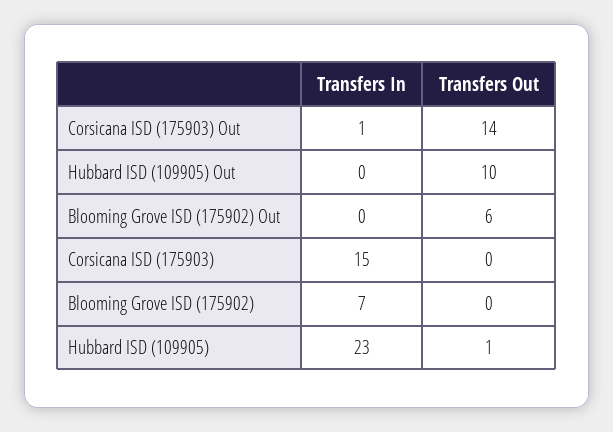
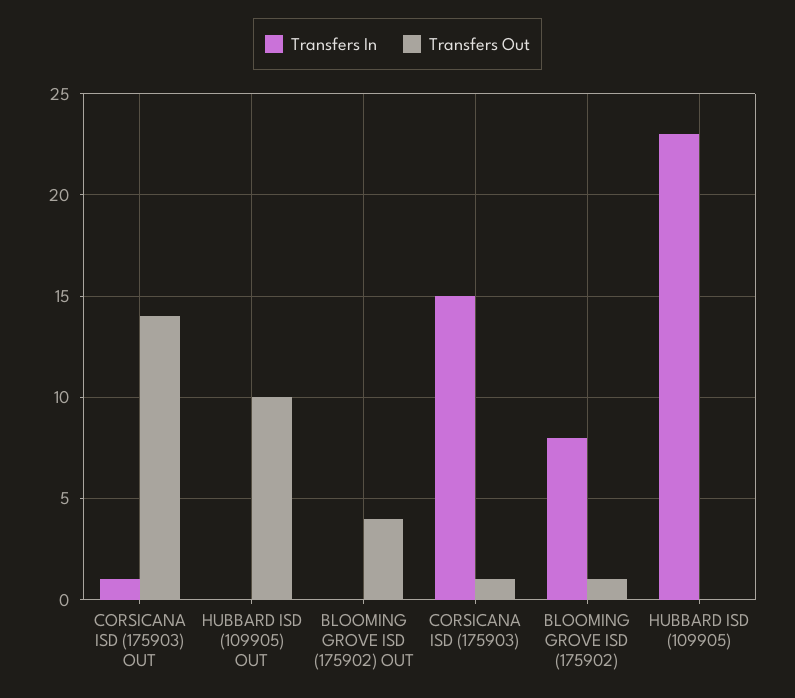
  {
    "Transfers In": {
      "Corsicana ISD (175903) Out": 1,
      "Hubbard ISD (109905) Out": 0,
      "Blooming Grove ISD (175902) Out": 0,
      "Corsicana ISD (175903)": 15,
-     "Blooming Grove ISD (175902)": 7,
+     "Blooming Grove ISD (175902)": 8,
      "Hubbard ISD (109905)": 23
    },
    "Transfers Out": {
      "Corsicana ISD (175903) Out": 14,
      "Hubbard ISD (109905) Out": 10,
-     "Blooming Grove ISD (175902) Out": 6,
+     "Blooming Grove ISD (175902) Out": 4,
-     "Corsicana ISD (175903)": 0,
+     "Corsicana ISD (175903)": 1,
-     "Blooming Grove ISD (175902)": 0,
+     "Blooming Grove ISD (175902)": 1,
-     "Hubbard ISD (109905)": 1
+     "Hubbard ISD (109905)": 0
    }
  }

